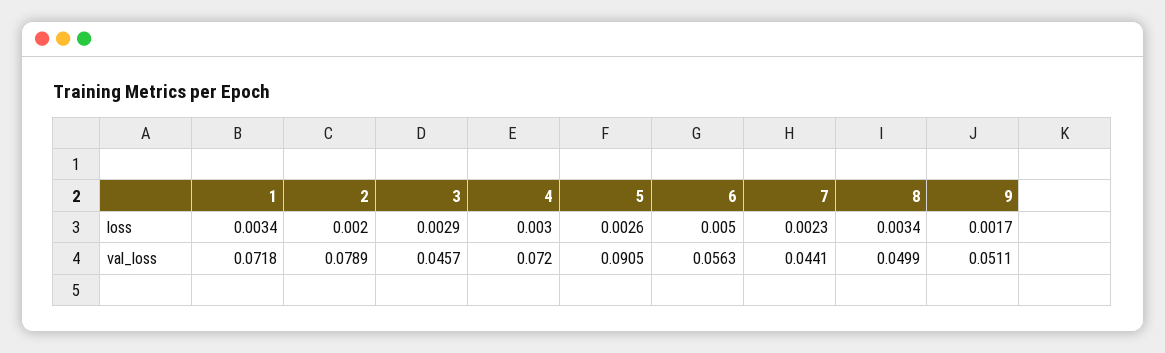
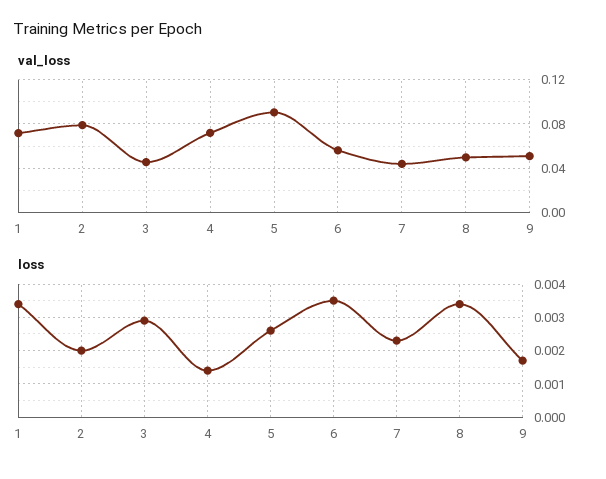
  {
    "loss": {
      "1": 0.0034,
      "2": 0.002,
      "3": 0.0029,
-     "4": 0.003,
+     "4": 0.0015,
      "5": 0.0026,
-     "6": 0.005,
+     "6": 0.0035,
      "7": 0.0023,
      "8": 0.0034,
      "9": 0.0017
    },
    "val_loss": {
      "1": 0.0718,
      "2": 0.0789,
      "3": 0.0457,
      "4": 0.072,
      "5": 0.0905,
      "6": 0.0563,
      "7": 0.0441,
      "8": 0.0499,
      "9": 0.0511
    }
  }

